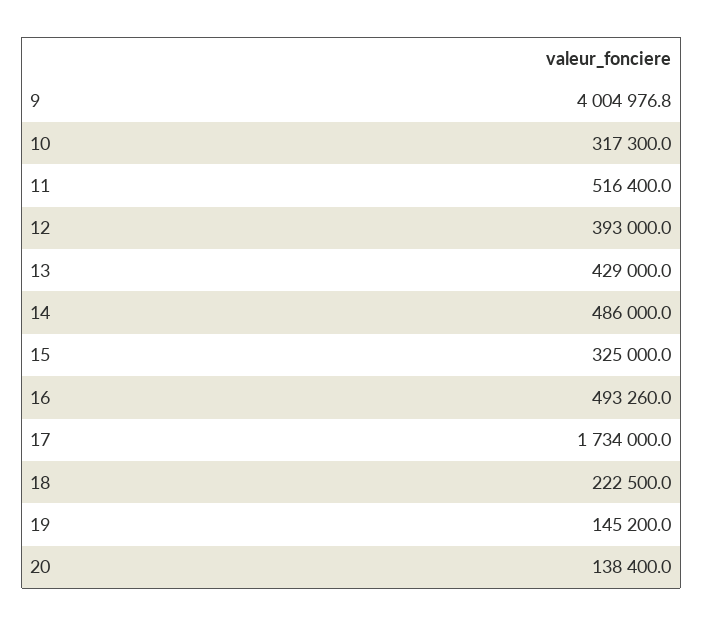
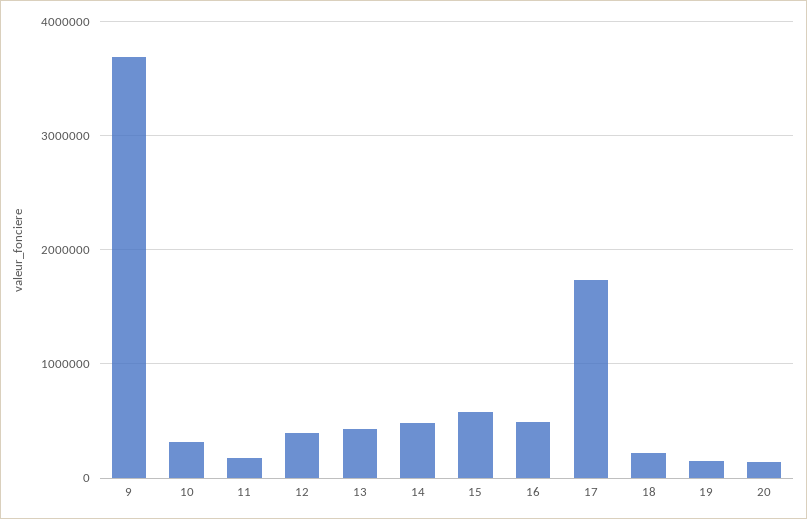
  {
-   "9": 4004976.8,
+   "9": 3700000,
    "10": 317300,
-   "11": 516400,
+   "11": 200000,
    "12": 393000,
    "13": 429000,
    "14": 486000,
-   "15": 325000,
+   "15": 600000,
    "16": 493260,
    "17": 1734000,
    "18": 222500,
    "19": 145200,
    "20": 138400
  }

